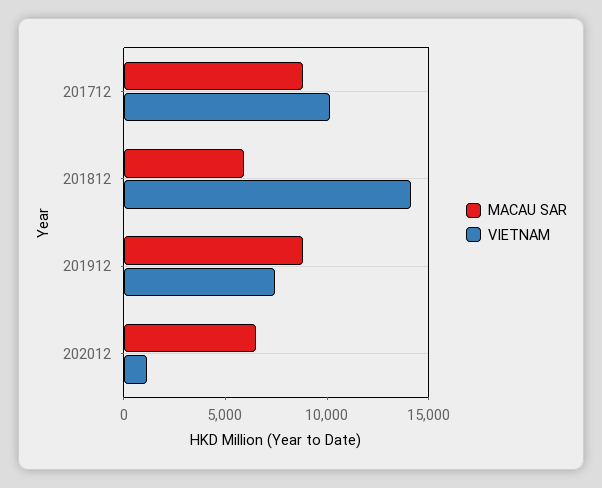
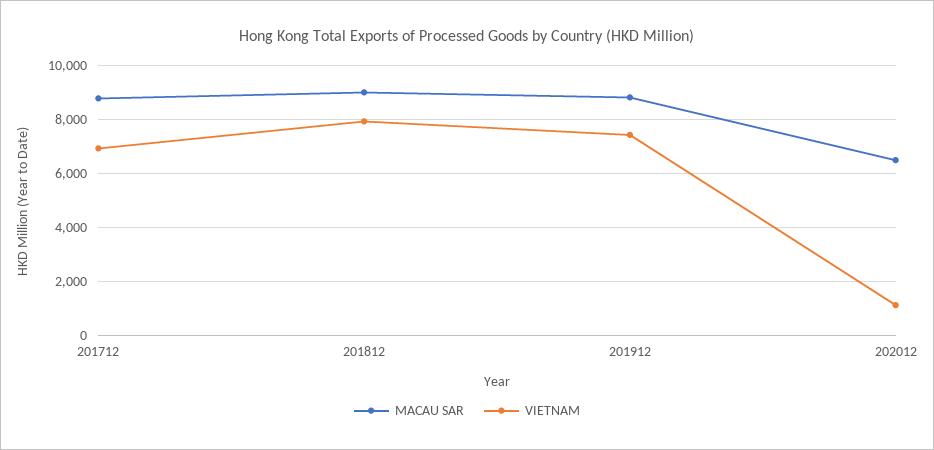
  {
    "MACAU SAR": {
      "201712": 8750,
-     "201812": 6000,
+     "201812": 9000,
      "201912": 8750,
      "202012": 6500
    },
    "VIETNAM": {
-     "201712": 10000,
+     "201712": 7000,
-     "201812": 14000,
+     "201812": 8000,
      "201912": 7500,
      "202012": 1250
    }
  }

